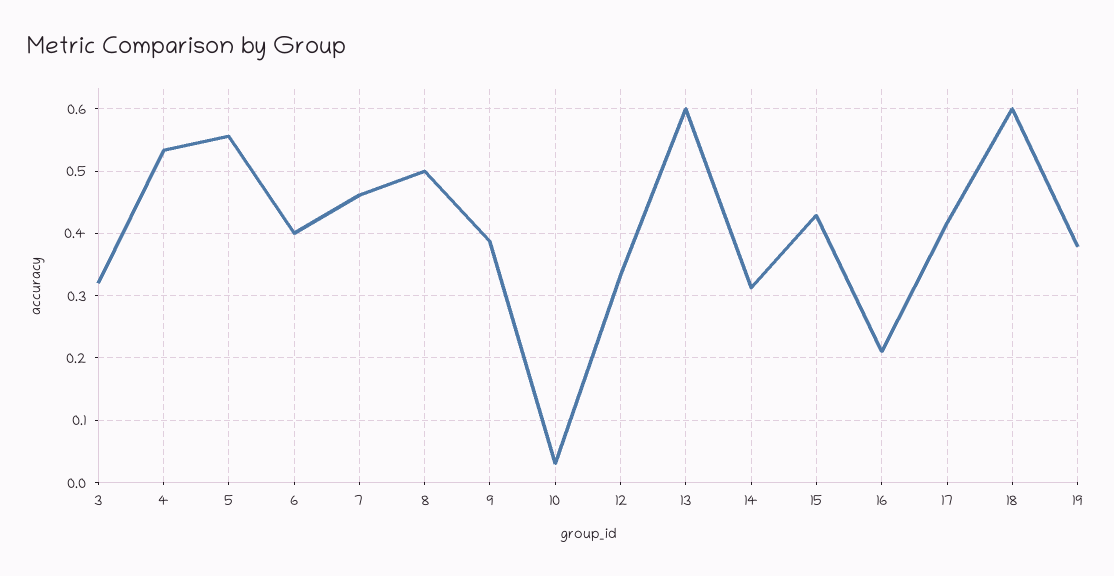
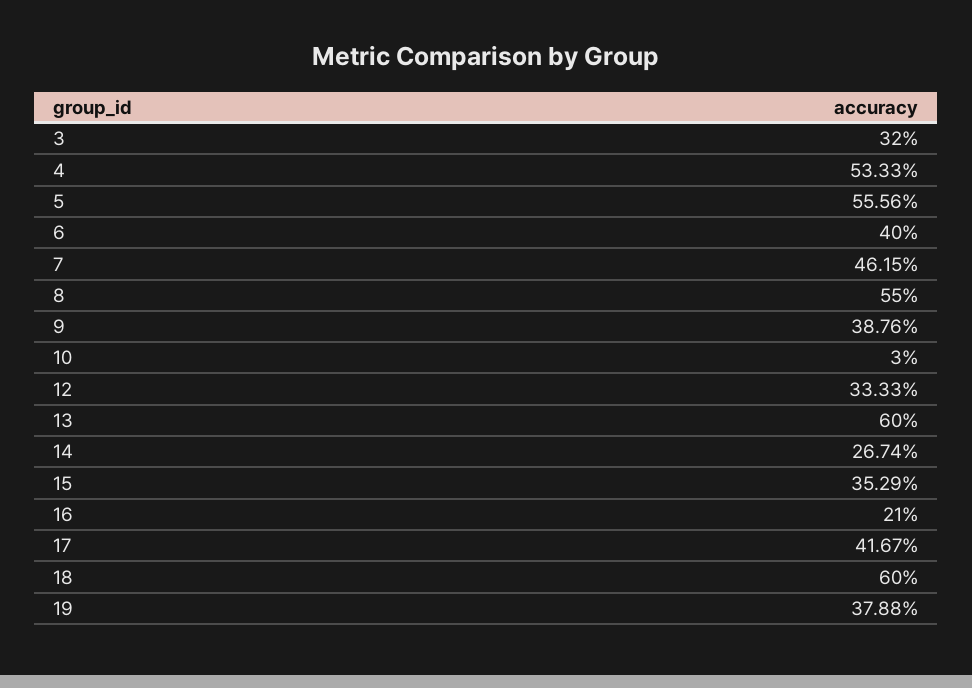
  {
    "3": 0.32,
    "4": 0.5333,
    "5": 0.5556,
    "6": 0.4,
    "7": 0.4615,
-   "8": 0.5,
+   "8": 0.55,
    "9": 0.3876,
    "10": 0.03,
    "12": 0.3333,
    "13": 0.6,
-   "14": 0.31,
+   "14": 0.2674,
-   "15": 0.43,
+   "15": 0.3529,
    "16": 0.21,
    "17": 0.4167,
    "18": 0.6,
    "19": 0.3788
  }

